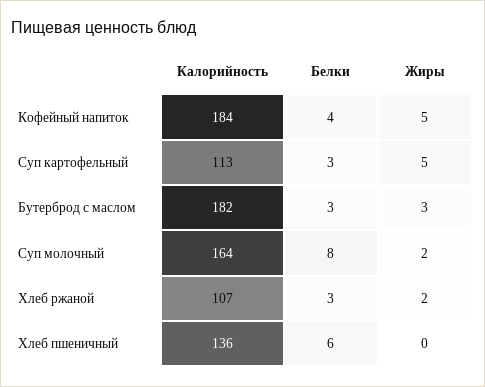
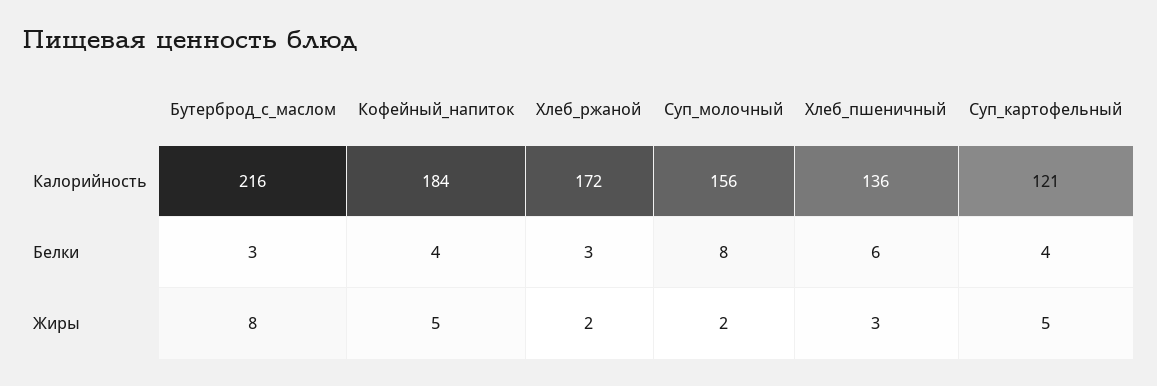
  {
    "Калорийность": {
      "Кофейный напиток": 184,
-     "Суп картофельный": 113,
+     "Суп картофельный": 121,
-     "Бутерброд с маслом": 182,
+     "Бутерброд с маслом": 216,
-     "Суп молочный": 164,
+     "Суп молочный": 156,
-     "Хлеб ржаной": 107,
+     "Хлеб ржаной": 172,
      "Хлеб пшеничный": 136
    },
    "Белки": {
      "Кофейный напиток": 4,
-     "Суп картофельный": 3,
+     "Суп картофельный": 4,
      "Бутерброд с маслом": 3,
      "Суп молочный": 8,
      "Хлеб ржаной": 3,
      "Хлеб пшеничный": 6
    },
    "Жиры": {
      "Кофейный напиток": 5,
      "Суп картофельный": 5,
-     "Бутерброд с маслом": 3,
+     "Бутерброд с маслом": 8,
      "Суп молочный": 2,
      "Хлеб ржаной": 2,
-     "Хлеб пшеничный": 0
+     "Хлеб пшеничный": 3
    }
  }

